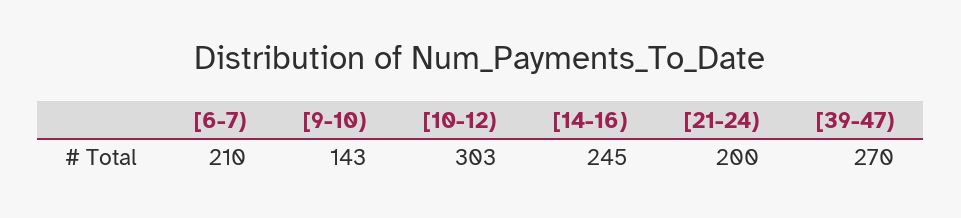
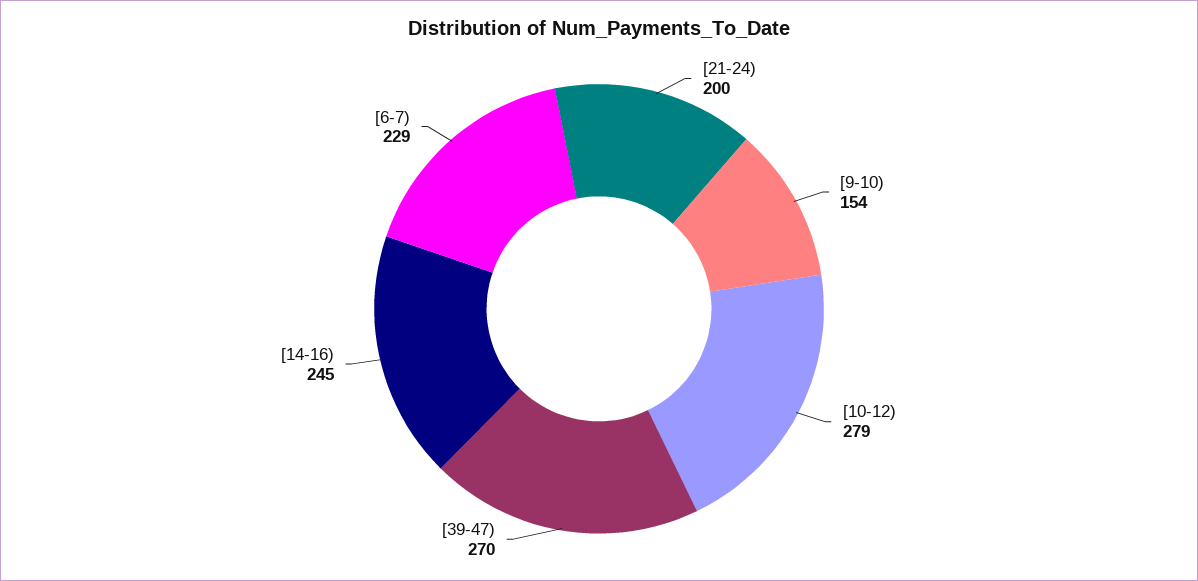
  {
-   "[6-7)": 210,
+   "[6-7)": 229,
-   "[9-10)": 143,
+   "[9-10)": 154,
-   "[10-12)": 303,
+   "[10-12)": 279,
    "[14-16)": 245,
    "[21-24)": 200,
    "[39-47)": 270
  }

